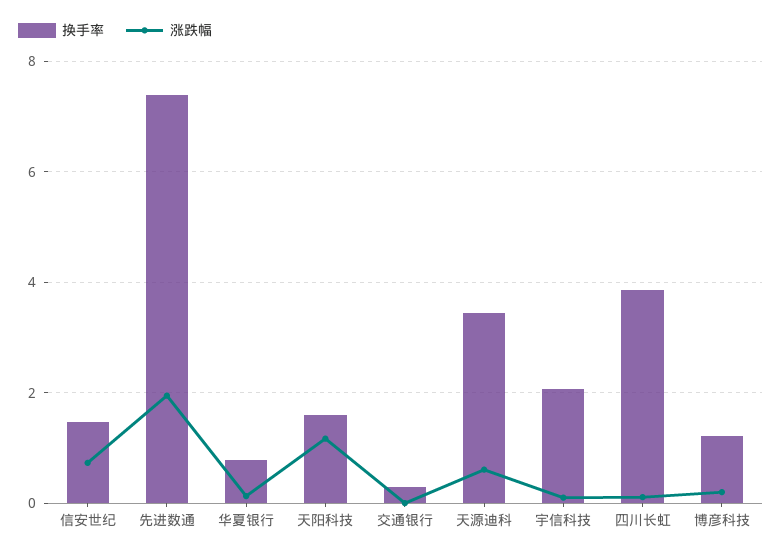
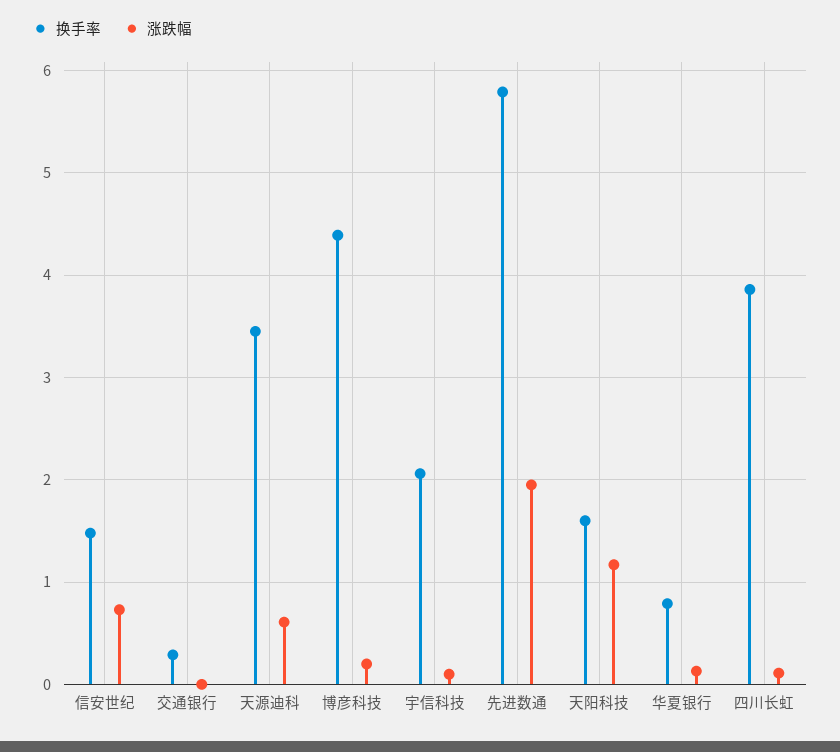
  {
    "换手率": {
      "信安世纪": 1.5,
-     "先进数通": 7.4,
+     "先进数通": 5.8,
      "华夏银行": 0.8,
      "天阳科技": 1.6,
      "交通银行": 0.3,
      "天源迪科": 3.5,
      "宇信科技": 2.1,
      "四川长虹": 3.9,
-     "博彦科技": 1.2
+     "博彦科技": 4.4
    },
    "涨跌幅": {
      "信安世纪": 0.7,
      "先进数通": 2,
      "华夏银行": 0.1,
      "天阳科技": 1.2,
      "交通银行": 0,
      "天源迪科": 0.6,
      "宇信科技": 0.1,
      "四川长虹": 0.1,
      "博彦科技": 0.2
    }
  }

